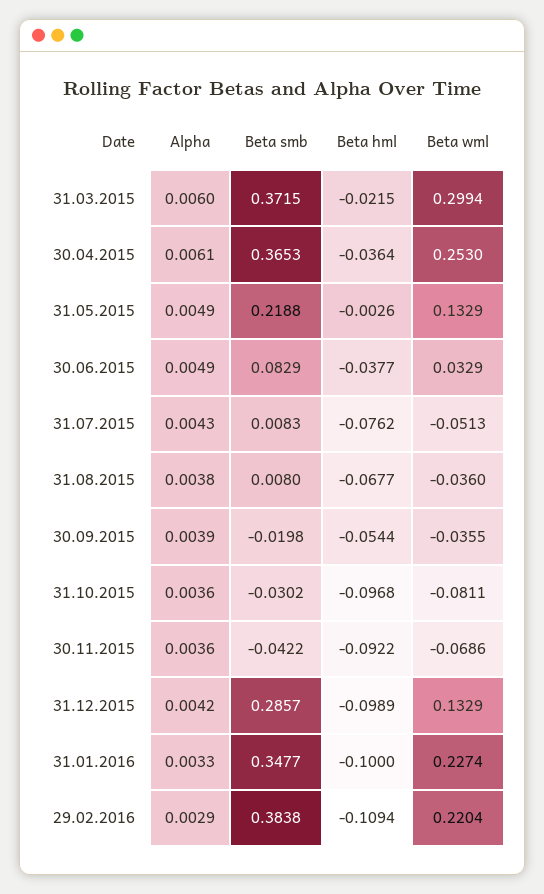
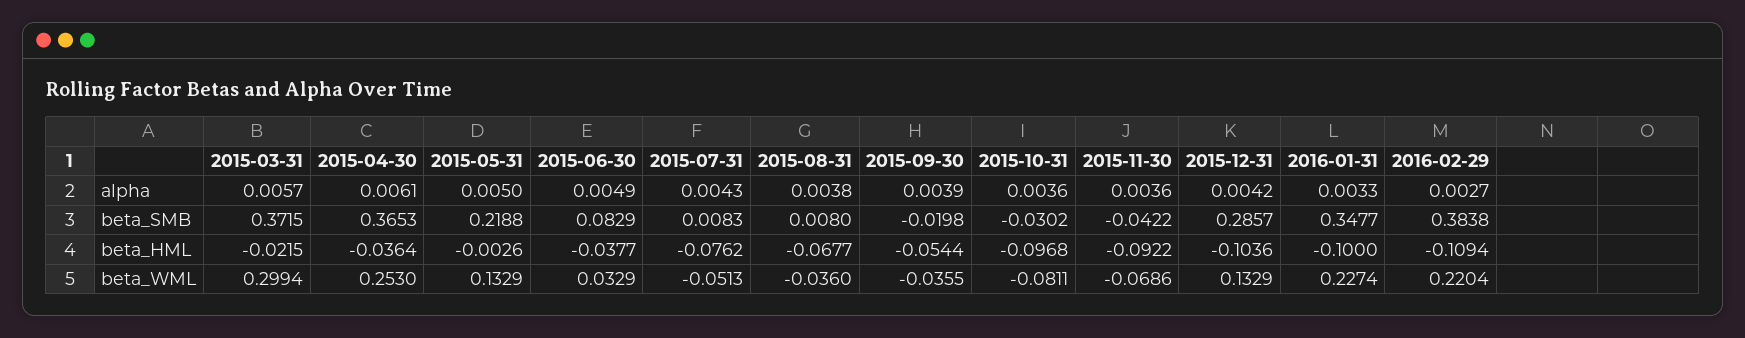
  {
    "Alpha": {
-     "31.03.2015": 0.006,
+     "31.03.2015": 0.0057,
      "30.04.2015": 0.0061,
-     "31.05.2015": 0.0049,
+     "31.05.2015": 0.005,
      "30.06.2015": 0.0049,
      "31.07.2015": 0.0043,
      "31.08.2015": 0.0038,
      "30.09.2015": 0.0039,
      "31.10.2015": 0.0036,
      "30.11.2015": 0.0036,
      "31.12.2015": 0.0042,
      "31.01.2016": 0.0033,
-     "29.02.2016": 0.0029
+     "29.02.2016": 0.0027
    },
    "Beta smb": {
      "31.03.2015": 0.3715,
      "30.04.2015": 0.3653,
      "31.05.2015": 0.2188,
      "30.06.2015": 0.0829,
      "31.07.2015": 0.0083,
      "31.08.2015": 0.008,
      "30.09.2015": -0.0198,
      "31.10.2015": -0.0302,
      "30.11.2015": -0.0422,
      "31.12.2015": 0.2857,
      "31.01.2016": 0.3477,
      "29.02.2016": 0.3838
    },
    "Beta hml": {
      "31.03.2015": -0.0215,
      "30.04.2015": -0.0364,
      "31.05.2015": -0.0026,
      "30.06.2015": -0.0377,
      "31.07.2015": -0.0762,
      "31.08.2015": -0.0677,
      "30.09.2015": -0.0544,
      "31.10.2015": -0.0968,
      "30.11.2015": -0.0922,
-     "31.12.2015": -0.0989,
+     "31.12.2015": -0.1036,
      "31.01.2016": -0.1,
      "29.02.2016": -0.1094
    },
    "Beta wml": {
      "31.03.2015": 0.2994,
      "30.04.2015": 0.253,
      "31.05.2015": 0.1329,
      "30.06.2015": 0.0329,
      "31.07.2015": -0.0513,
      "31.08.2015": -0.036,
      "30.09.2015": -0.0355,
      "31.10.2015": -0.0811,
      "30.11.2015": -0.0686,
      "31.12.2015": 0.1329,
      "31.01.2016": 0.2274,
      "29.02.2016": 0.2204
    }
  }

